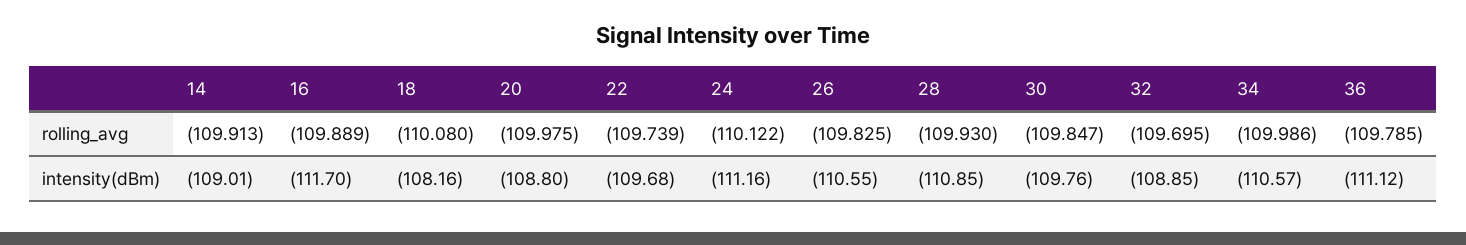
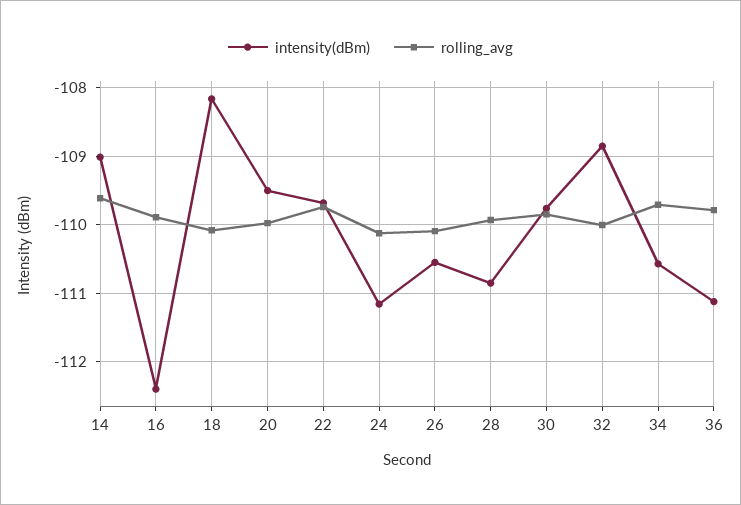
  {
    "rolling_avg": {
-     "14": -109.913,
+     "14": -109.6,
      "16": -109.889,
      "18": -110.08,
      "20": -109.975,
      "22": -109.739,
      "24": -110.122,
-     "26": -109.825,
+     "26": -110.1,
      "28": -109.93,
      "30": -109.847,
-     "32": -109.695,
+     "32": -110,
-     "34": -109.986,
+     "34": -109.7,
      "36": -109.785
    },
    "intensity(dBm)": {
      "14": -109.01,
-     "16": -111.7,
+     "16": -112.4,
      "18": -108.16,
-     "20": -108.8,
+     "20": -109.5,
      "22": -109.68,
      "24": -111.16,
      "26": -110.55,
      "28": -110.85,
      "30": -109.76,
      "32": -108.85,
      "34": -110.57,
      "36": -111.12
    }
  }

